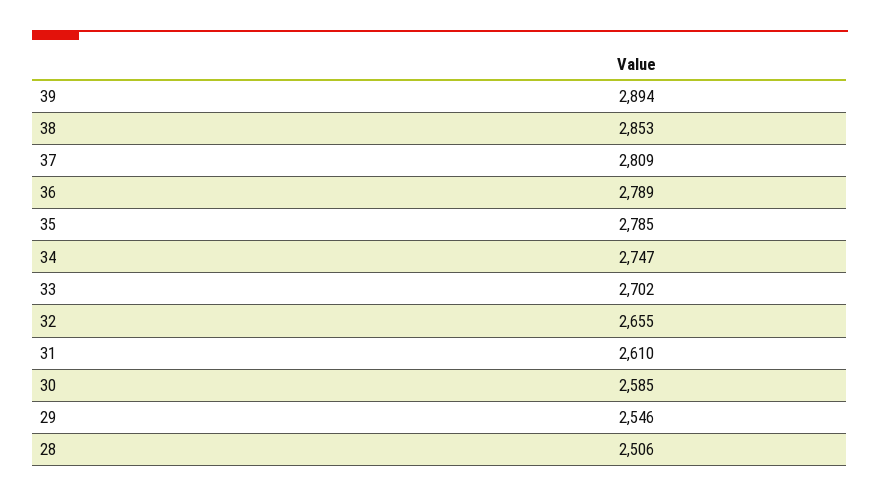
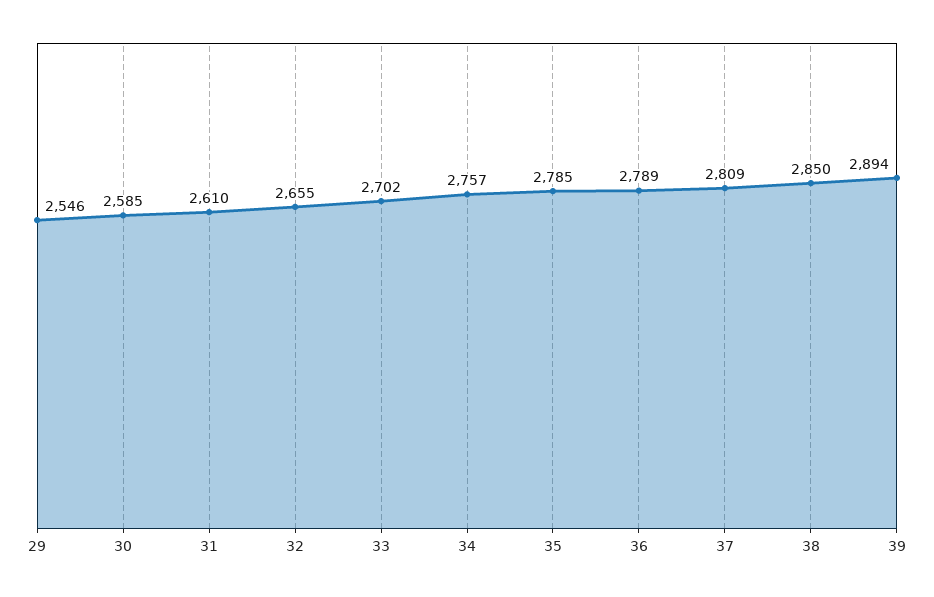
  {
    "39": 2894,
-   "38": 2853,
+   "38": 2850,
    "37": 2809,
    "36": 2789,
    "35": 2785,
-   "34": 2747,
+   "34": 2757,
    "33": 2702,
    "32": 2655,
    "31": 2610,
    "30": 2585,
-   "29": 2546,
+   "29": 2546
-   "28": 2506
  }

